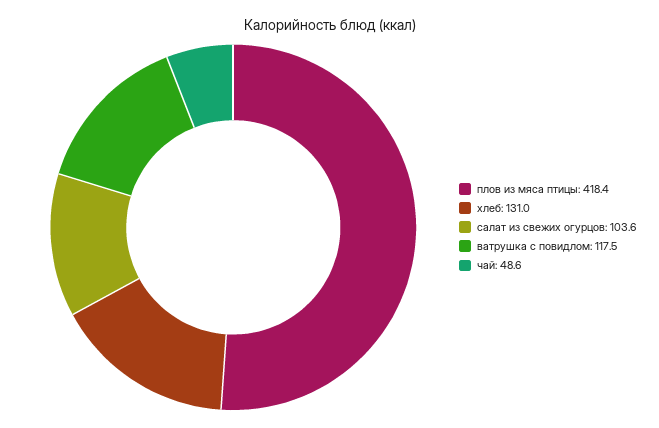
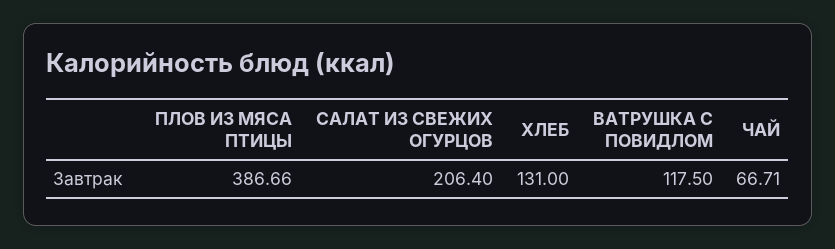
  {
-   "плов из мяса птицы": 418.4,
+   "плов из мяса птицы": 386.66,
    "хлеб": 131,
-   "салат из свежих огурцов": 103.6,
+   "салат из свежих огурцов": 206.4,
    "ватрушка с повидлом": 117.5,
-   "чай": 48.6
+   "чай": 66.71
  }

